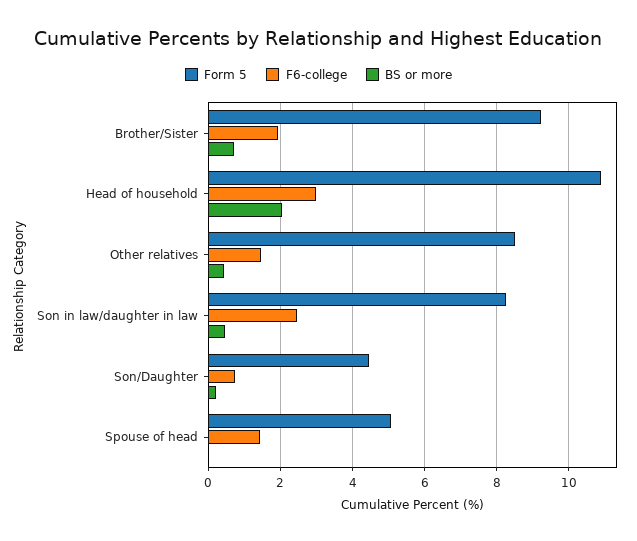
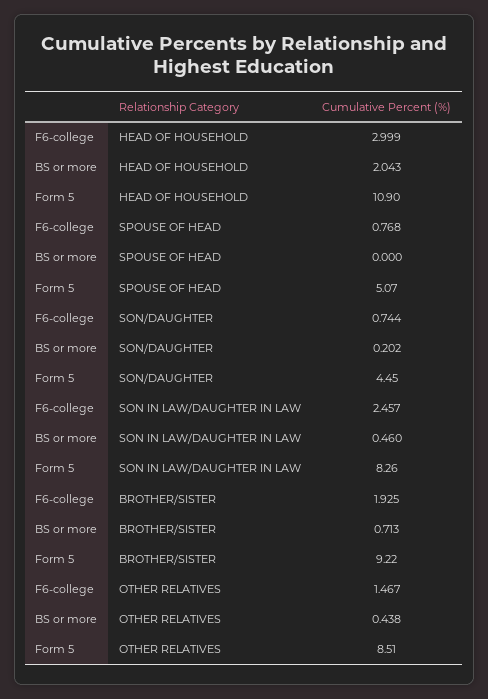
  {
    "Form 5": {
      "Brother/Sister": 9.22,
      "Head of household": 10.9,
      "Other relatives": 8.51,
      "Son in law/daughter in law": 8.26,
      "Son/Daughter": 4.45,
      "Spouse of head": 5.07
    },
    "F6-college": {
      "Brother/Sister": 1.925,
      "Head of household": 2.999,
      "Other relatives": 1.467,
      "Son in law/daughter in law": 2.457,
      "Son/Daughter": 0.744,
-     "Spouse of head": 1.4
+     "Spouse of head": 0.768
    },
    "BS or more": {
      "Brother/Sister": 0.713,
      "Head of household": 2.043,
      "Other relatives": 0.438,
      "Son in law/daughter in law": 0.46,
      "Son/Daughter": 0.202,
      "Spouse of head": 0
    }
  }

